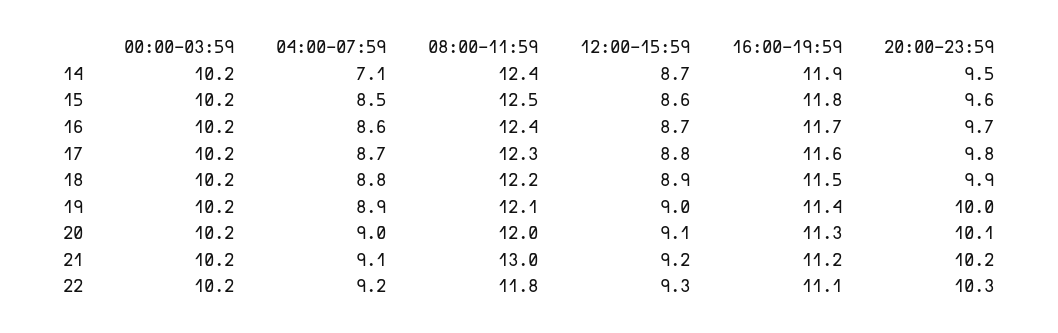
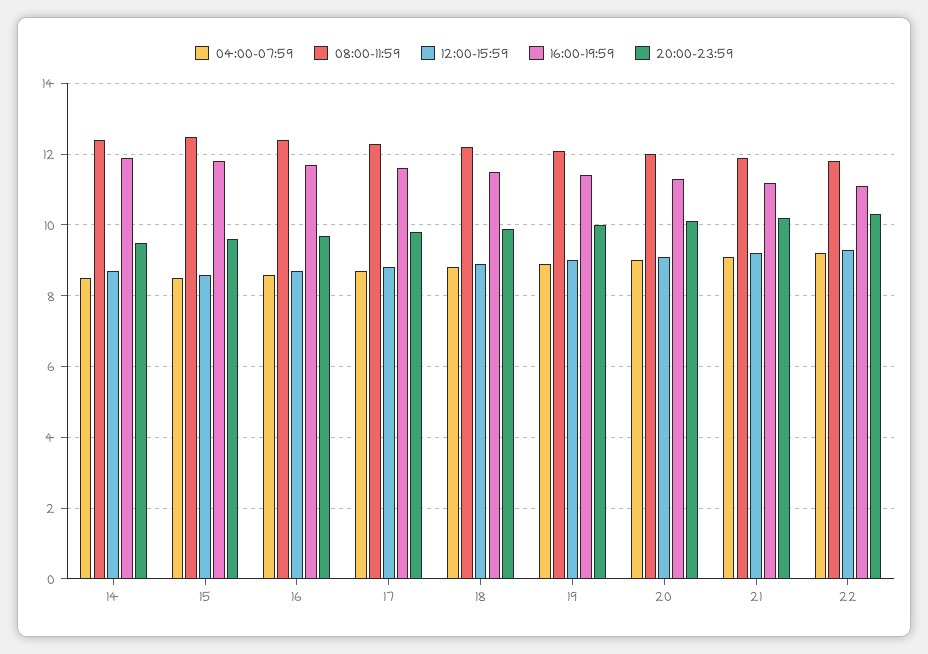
  {
-   "00:00-03:59": {
-     "14": 10.2,
-     "15": 10.2,
-     "16": 10.2,
-     "17": 10.2,
-     "18": 10.2,
-     "19": 10.2,
-     "20": 10.2,
-     "21": 10.2,
-     "22": 10.2
-   },
    "04:00-07:59": {
-     "14": 7.1,
+     "14": 8.5,
      "15": 8.5,
      "16": 8.6,
      "17": 8.7,
      "18": 8.8,
      "19": 8.9,
      "20": 9,
      "21": 9.1,
      "22": 9.2
    },
    "08:00-11:59": {
      "14": 12.4,
      "15": 12.5,
      "16": 12.4,
      "17": 12.3,
      "18": 12.2,
      "19": 12.1,
      "20": 12,
-     "21": 13,
+     "21": 12,
      "22": 11.8
    },
    "12:00-15:59": {
      "14": 8.7,
      "15": 8.6,
      "16": 8.7,
      "17": 8.8,
      "18": 8.9,
      "19": 9,
      "20": 9.1,
      "21": 9.2,
      "22": 9.3
    },
    "16:00-19:59": {
      "14": 11.9,
      "15": 11.8,
      "16": 11.7,
      "17": 11.6,
      "18": 11.5,
      "19": 11.4,
      "20": 11.3,
      "21": 11.2,
      "22": 11.1
    },
    "20:00-23:59": {
      "14": 9.5,
      "15": 9.6,
      "16": 9.7,
      "17": 9.8,
      "18": 9.9,
      "19": 10,
      "20": 10.1,
      "21": 10.2,
      "22": 10.3
    }
  }

